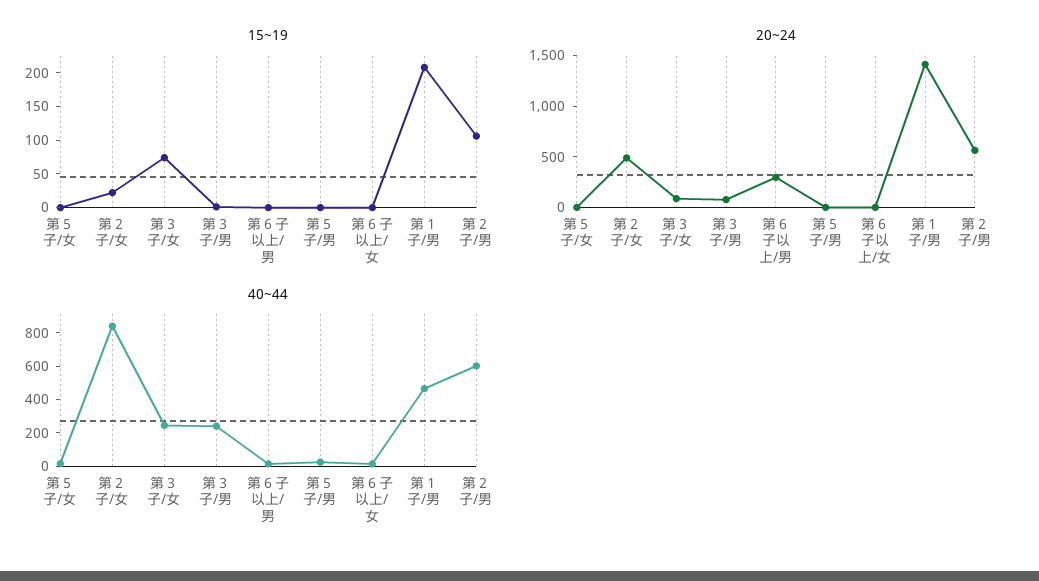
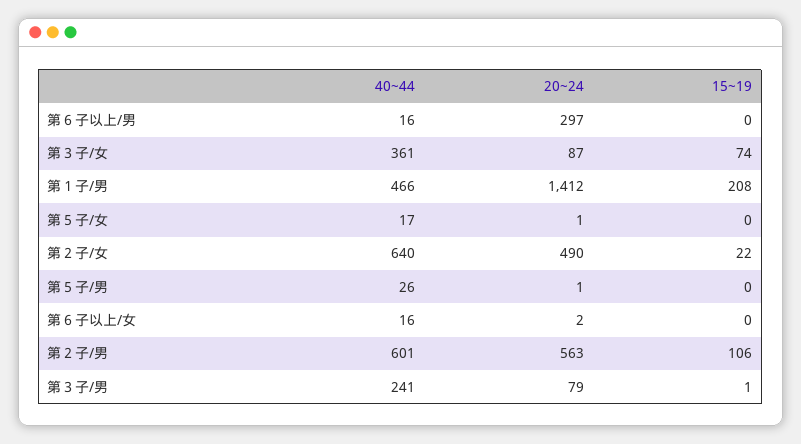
  {
    "15~19": {
      "第５子/女": 0,
      "第２子/女": 22,
      "第３子/女": 74,
      "第３子/男": 1,
      "第６子以上/男": 0,
      "第５子/男": 0,
      "第６子以上/女": 0,
      "第１子/男": 208,
      "第２子/男": 106
    },
    "20~24": {
      "第５子/女": 1,
      "第２子/女": 490,
      "第３子/女": 87,
      "第３子/男": 79,
      "第６子以上/男": 297,
      "第５子/男": 1,
      "第６子以上/女": 2,
      "第１子/男": 1412,
      "第２子/男": 563
    },
    "40~44": {
      "第５子/女": 17,
-     "第２子/女": 850,
+     "第２子/女": 640,
-     "第３子/女": 250,
+     "第３子/女": 361,
      "第３子/男": 241,
      "第６子以上/男": 16,
      "第５子/男": 26,
      "第６子以上/女": 16,
      "第１子/男": 466,
      "第２子/男": 601
    }
  }

